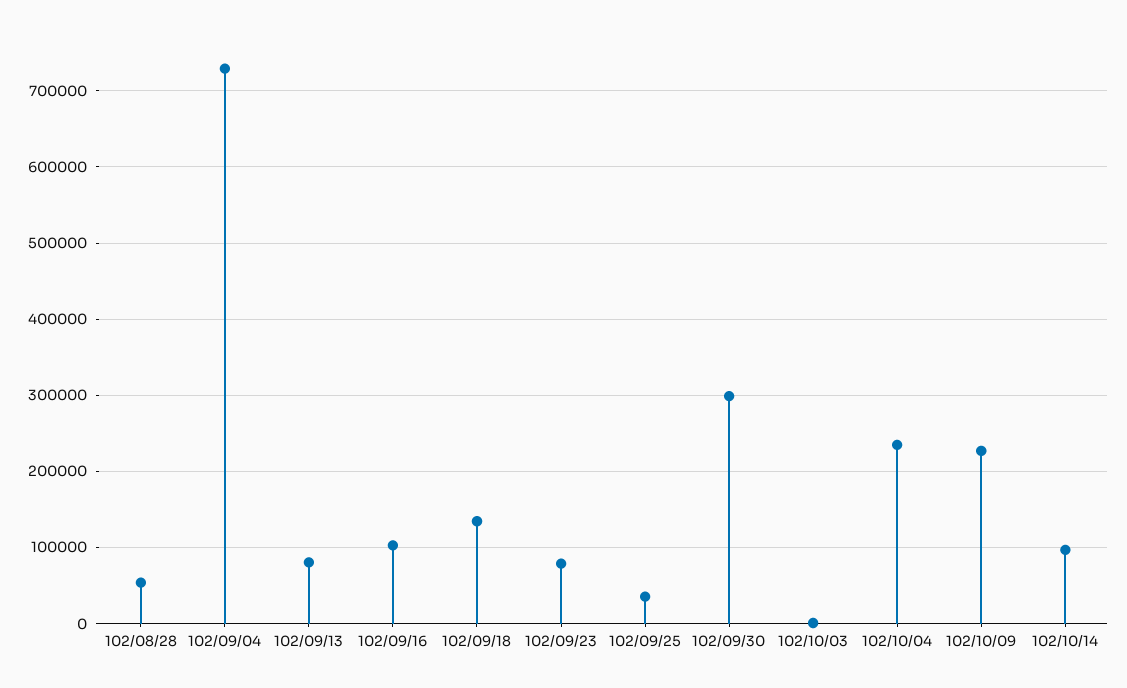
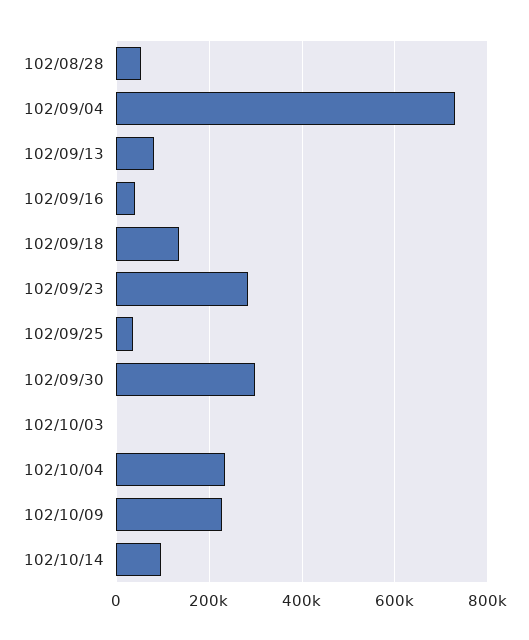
  {
    "102/08/28": 50000,
    "102/09/04": 730000,
    "102/09/13": 80000,
-   "102/09/16": 100000,
+   "102/09/16": 40000,
    "102/09/18": 130000,
-   "102/09/23": 80000,
+   "102/09/23": 280000,
    "102/09/25": 40000,
    "102/09/30": 300000,
    "102/10/03": 0,
    "102/10/04": 230000,
    "102/10/09": 230000,
    "102/10/14": 100000
  }

